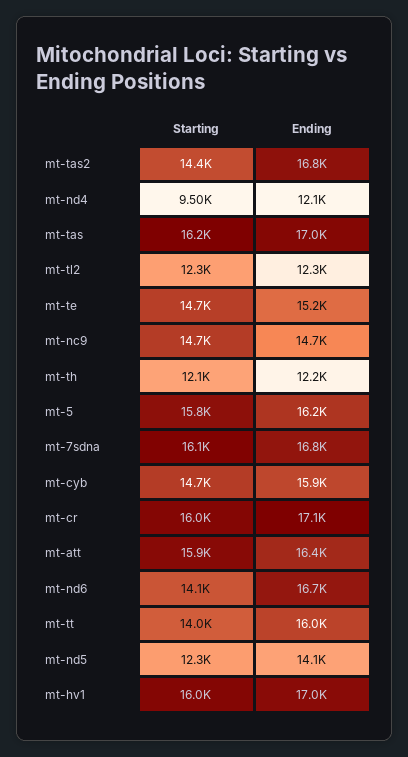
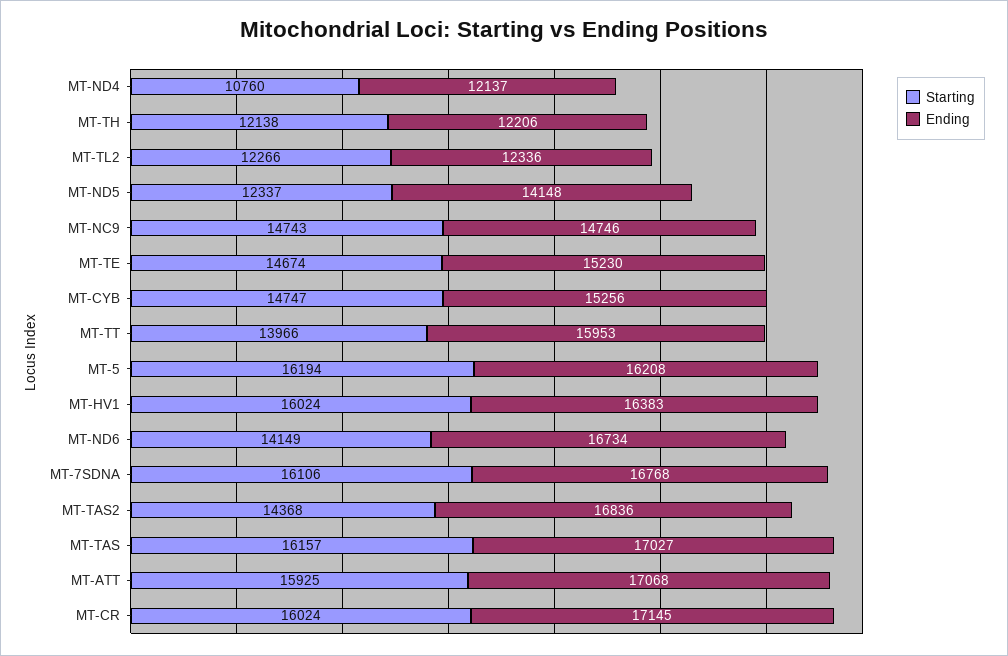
  {
    "Starting": {
      "mt-tas2": 14368,
-     "mt-nd4": 9500,
+     "mt-nd4": 10760,
      "mt-tas": 16157,
      "mt-tl2": 12266,
      "mt-te": 14674,
      "mt-nc9": 14743,
      "mt-th": 12138,
-     "mt-5": 15800,
+     "mt-5": 16194,
      "mt-7sdna": 16106,
      "mt-cyb": 14747,
      "mt-cr": 16024,
      "mt-att": 15925,
      "mt-nd6": 14149,
      "mt-tt": 13966,
      "mt-nd5": 12337,
      "mt-hv1": 16024
    },
    "Ending": {
      "mt-tas2": 16836,
      "mt-nd4": 12137,
      "mt-tas": 17027,
      "mt-tl2": 12336,
      "mt-te": 15230,
      "mt-nc9": 14746,
      "mt-th": 12206,
      "mt-5": 16208,
      "mt-7sdna": 16768,
-     "mt-cyb": 15900,
+     "mt-cyb": 15256,
      "mt-cr": 17145,
-     "mt-att": 16400,
+     "mt-att": 17068,
      "mt-nd6": 16734,
      "mt-tt": 15953,
      "mt-nd5": 14148,
-     "mt-hv1": 17000
+     "mt-hv1": 16383
    }
  }

